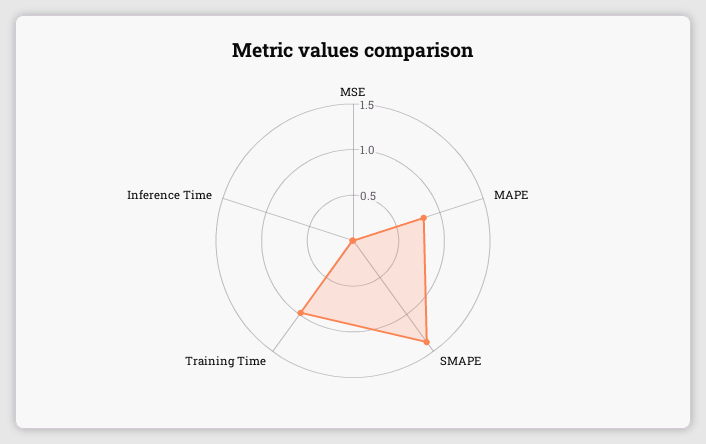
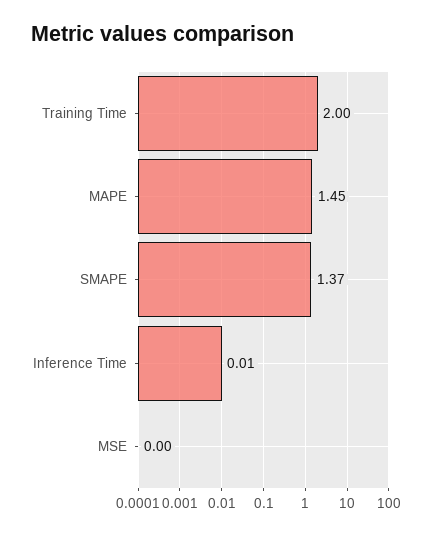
  {
    "MSE": 0,
-   "MAPE": 0.8,
+   "MAPE": 1.45,
    "SMAPE": 1.37,
-   "Training Time": 1,
+   "Training Time": 2,
    "Inference Time": 0.01
  }

